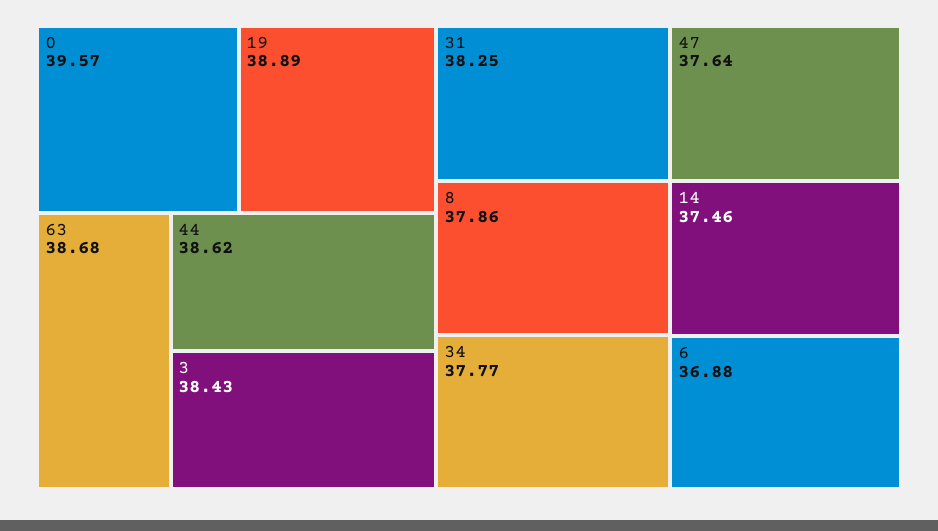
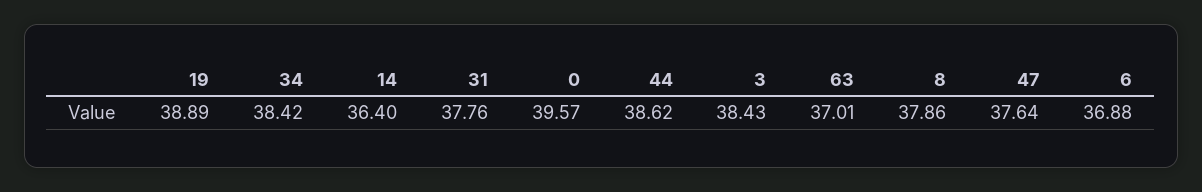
  {
    "0": 39.57,
    "19": 38.89,
-   "63": 38.68,
+   "63": 37.01,
    "44": 38.62,
    "3": 38.43,
-   "31": 38.25,
+   "31": 37.76,
    "8": 37.86,
-   "34": 37.77,
+   "34": 38.42,
    "47": 37.64,
-   "14": 37.46,
+   "14": 36.4,
    "6": 36.88
  }

